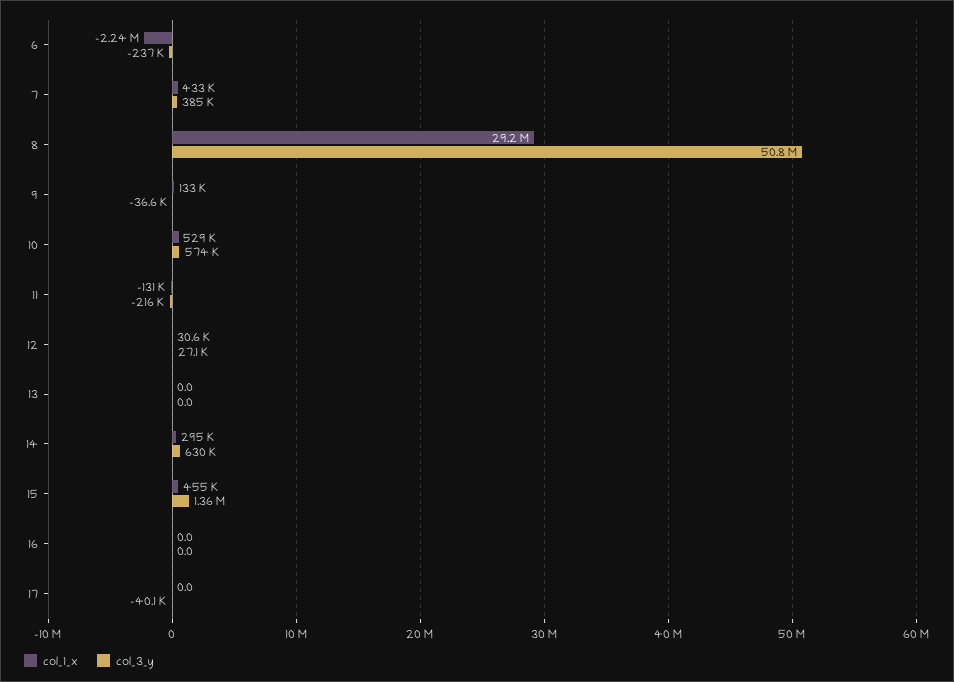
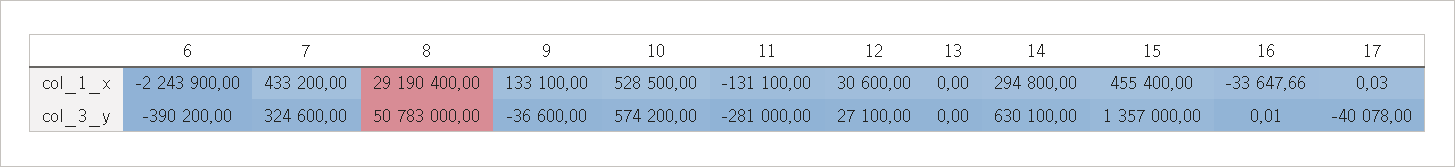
  {
    "col_1_x": {
      "6": -2243900,
      "7": 433200,
      "8": 29190400,
      "9": 133100,
      "10": 528500,
      "11": -131100,
      "12": 30600,
      "13": 0,
      "14": 294800,
      "15": 455400,
-     "16": 0,
+     "16": -33647.66,
      "17": 0.03
    },
    "col_3_y": {
-     "6": -237000,
+     "6": -390200,
-     "7": 385000,
+     "7": 324600,
      "8": 50783000,
      "9": -36600,
      "10": 574200,
-     "11": -216000,
+     "11": -281000,
      "12": 27100,
      "13": 0,
      "14": 630100,
      "15": 1357000,
      "16": 0.01,
      "17": -40078
    }
  }

